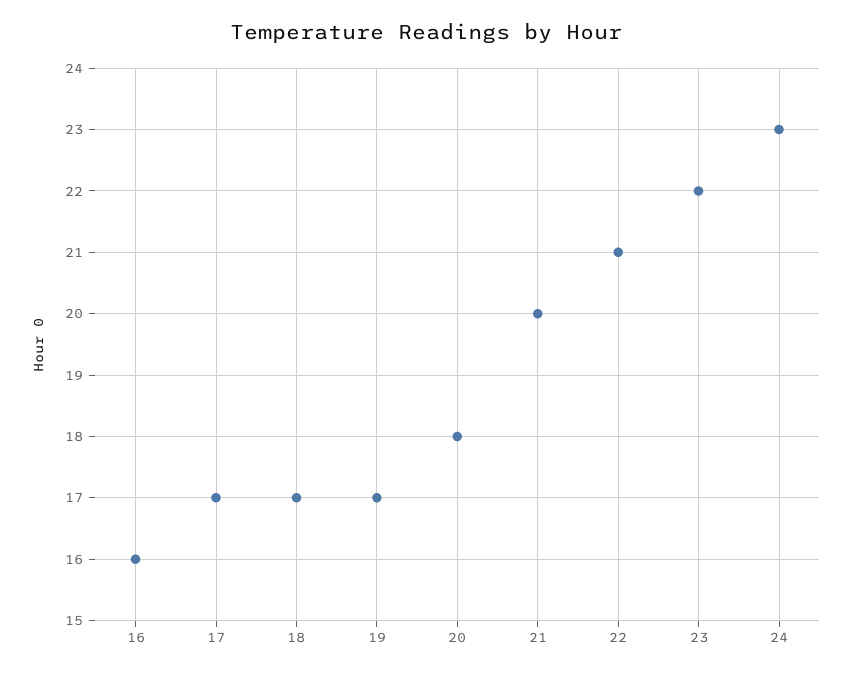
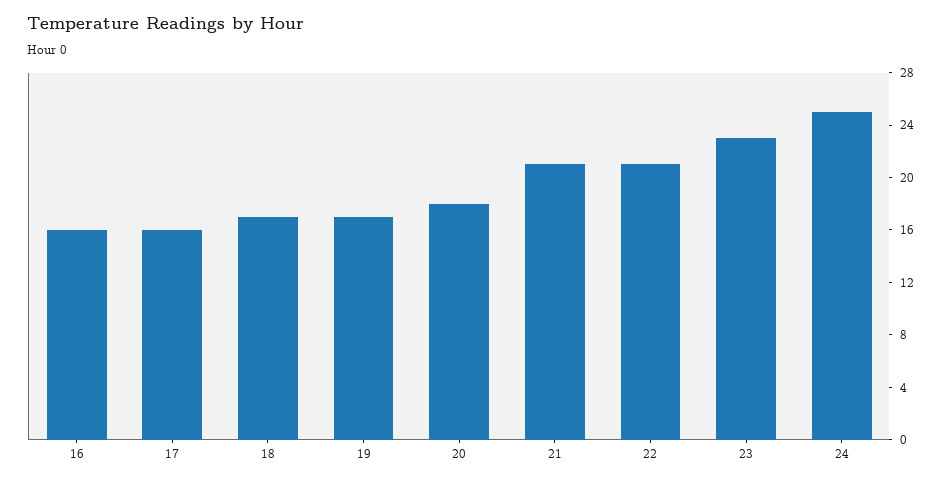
  {
    "16": 16,
-   "17": 17,
+   "17": 16,
    "18": 17,
    "19": 17,
    "20": 18,
-   "21": 20,
+   "21": 21,
    "22": 21,
-   "23": 22,
+   "23": 23,
-   "24": 23
+   "24": 25
  }

